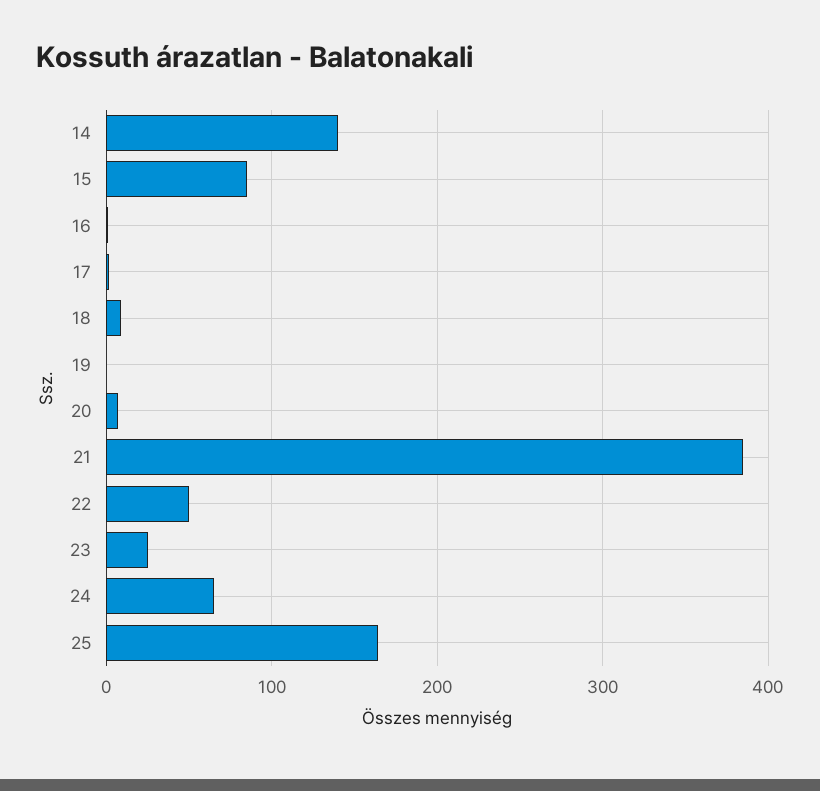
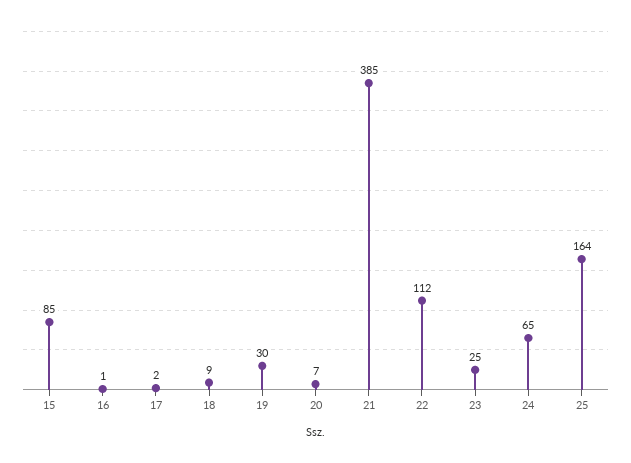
  {
-   "14": 140,
    "15": 85,
    "16": 1,
    "17": 2,
    "18": 9,
-   "19": 0,
+   "19": 30,
    "20": 7,
    "21": 385,
-   "22": 50,
+   "22": 112,
    "23": 25,
    "24": 65,
    "25": 164
  }

